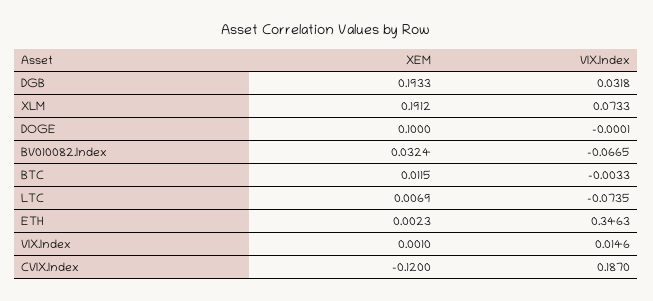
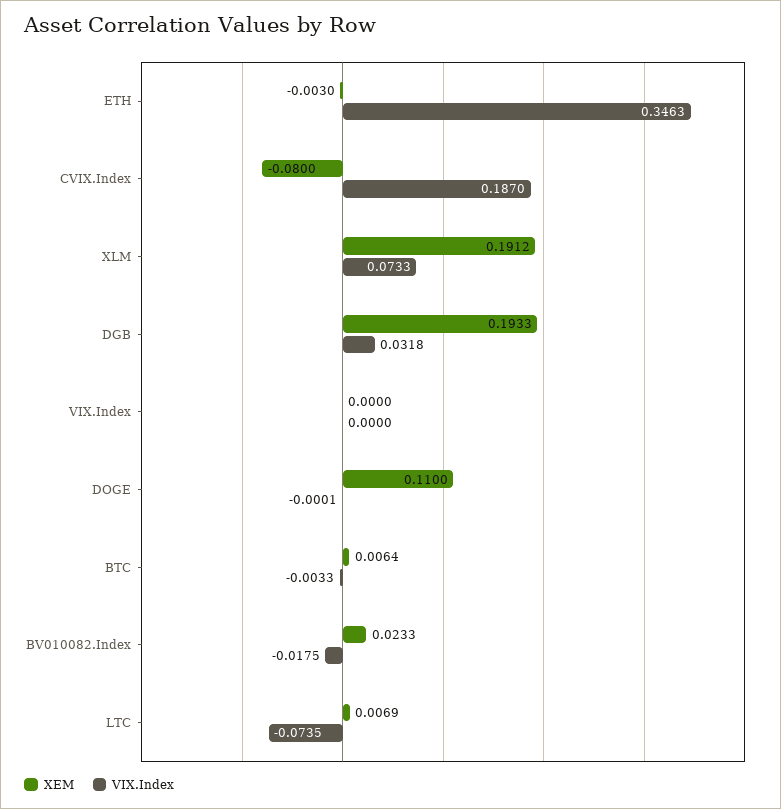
  {
    "XEM": {
      "DGB": 0.1933,
      "XLM": 0.1912,
-     "DOGE": 0.1,
+     "DOGE": 0.11,
-     "BV010082.Index": 0.0324,
+     "BV010082.Index": 0.0233,
-     "BTC": 0.0115,
+     "BTC": 0.0064,
      "LTC": 0.0069,
-     "ETH": 0.0023,
+     "ETH": -0.003,
-     "VIX.Index": 0.001,
+     "VIX.Index": 0,
-     "CVIX.Index": -0.12
+     "CVIX.Index": -0.08
    },
    "VIX.Index": {
      "DGB": 0.0318,
      "XLM": 0.0733,
      "DOGE": -0.0001,
-     "BV010082.Index": -0.0665,
+     "BV010082.Index": -0.0175,
      "BTC": -0.0033,
      "LTC": -0.0735,
      "ETH": 0.3463,
-     "VIX.Index": 0.0146,
+     "VIX.Index": 0,
      "CVIX.Index": 0.187
    }
  }

